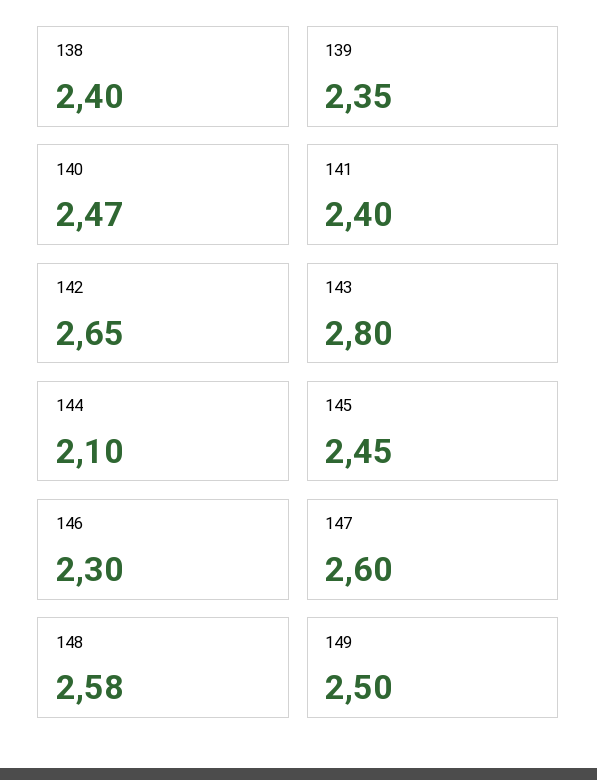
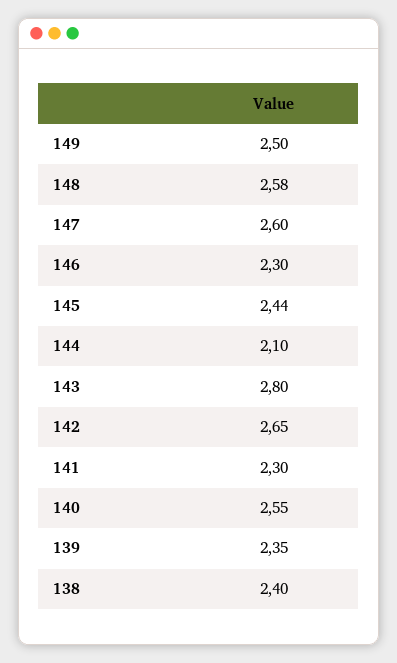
  {
    "138": 2.4,
    "139": 2.35,
-   "140": 2.47,
+   "140": 2.55,
-   "141": 2.4,
+   "141": 2.3,
    "142": 2.65,
    "143": 2.8,
    "144": 2.1,
-   "145": 2.45,
+   "145": 2.44,
    "146": 2.3,
    "147": 2.6,
    "148": 2.58,
    "149": 2.5
  }

